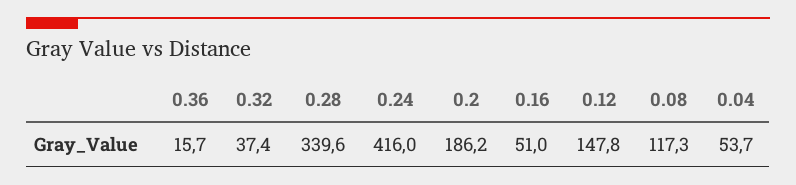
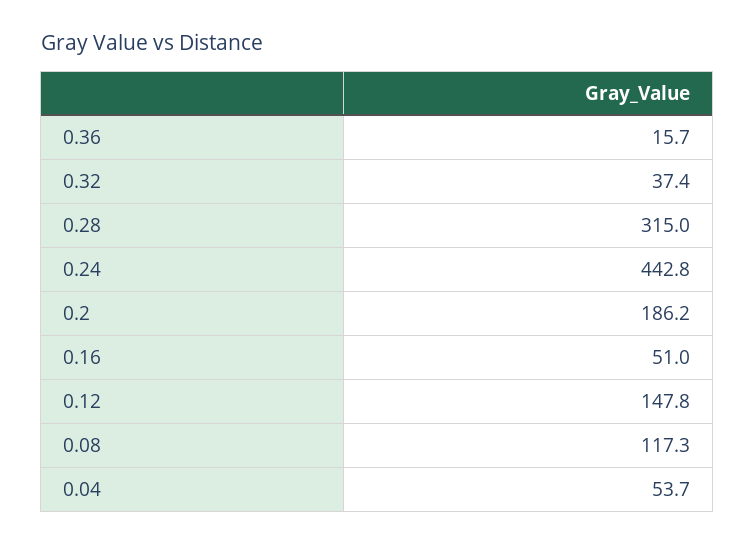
  {
    "0.36": 15.7,
    "0.32": 37.4,
-   "0.28": 339.6,
+   "0.28": 315,
-   "0.24": 416,
+   "0.24": 442.8,
    "0.2": 186.2,
    "0.16": 51,
    "0.12": 147.8,
    "0.08": 117.3,
    "0.04": 53.7
  }

